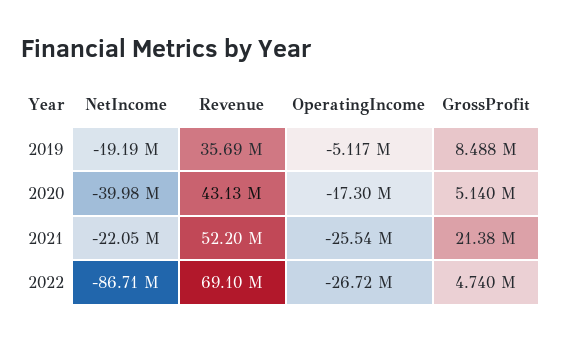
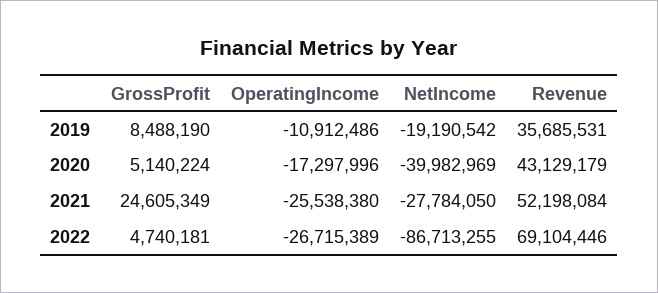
  {
    "NetIncome": {
      "2019": -19190542,
      "2020": -39982969,
-     "2021": -22050000,
+     "2021": -27784050,
      "2022": -86713255
    },
    "Revenue": {
      "2019": 35685531,
      "2020": 43129179,
      "2021": 52198084,
      "2022": 69104446
    },
    "OperatingIncome": {
-     "2019": -5117000,
+     "2019": -10912486,
      "2020": -17297996,
      "2021": -25538380,
      "2022": -26715389
    },
    "GrossProfit": {
      "2019": 8488190,
      "2020": 5140224,
-     "2021": 21380000,
+     "2021": 24605349,
      "2022": 4740181
    }
  }

